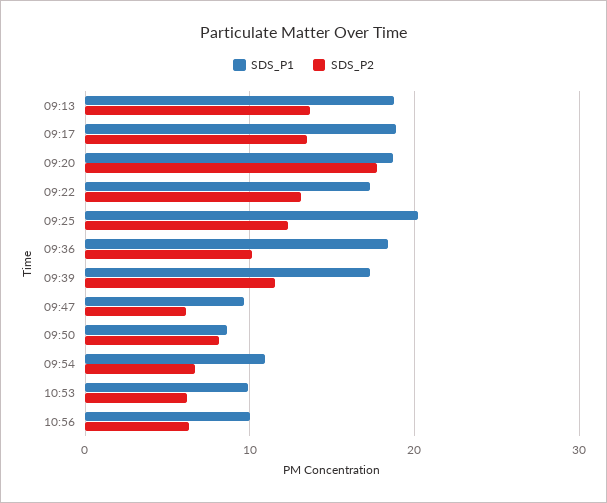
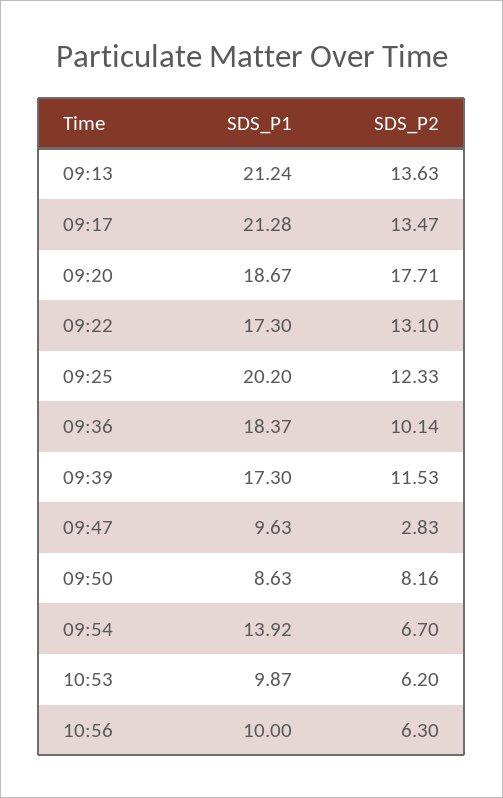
  {
    "SDS_P1": {
-     "09:13": 19,
+     "09:13": 21.24,
-     "09:17": 19,
+     "09:17": 21.28,
      "09:20": 18.67,
      "09:22": 17.3,
      "09:25": 20.2,
      "09:36": 18.37,
      "09:39": 17.3,
      "09:47": 9.63,
      "09:50": 8.63,
-     "09:54": 11,
+     "09:54": 13.92,
      "10:53": 9.87,
      "10:56": 10
    },
    "SDS_P2": {
      "09:13": 13.63,
      "09:17": 13.47,
      "09:20": 17.71,
      "09:22": 13.1,
      "09:25": 12.33,
      "09:36": 10.14,
      "09:39": 11.53,
-     "09:47": 6,
+     "09:47": 2.83,
      "09:50": 8.16,
      "09:54": 6.7,
      "10:53": 6.2,
      "10:56": 6.3
    }
  }

